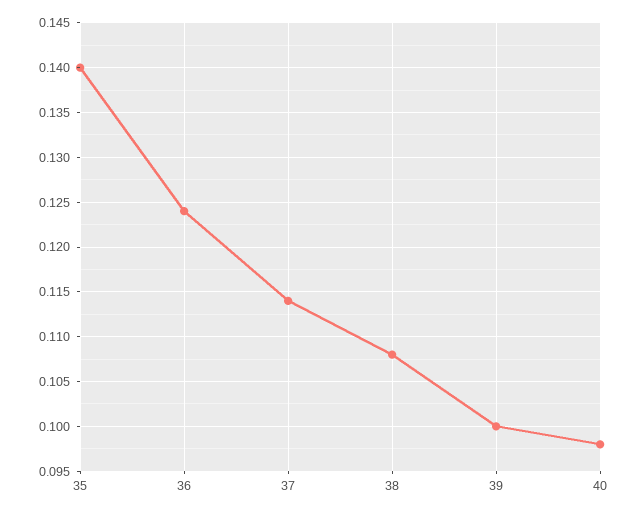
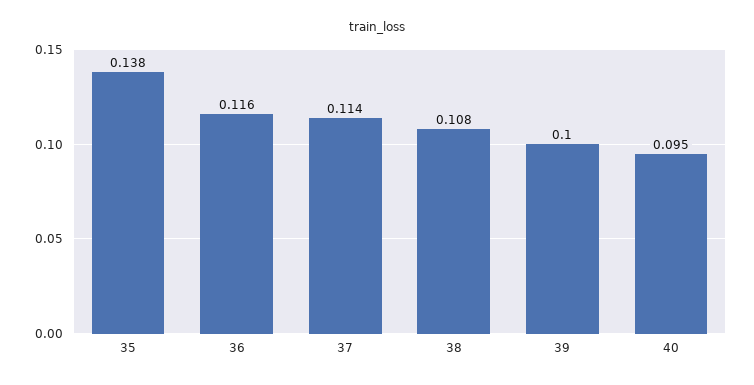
  {
-   "35": 0.14,
+   "35": 0.138,
-   "36": 0.124,
+   "36": 0.116,
    "37": 0.114,
    "38": 0.108,
    "39": 0.1,
-   "40": 0.098
+   "40": 0.095
  }

